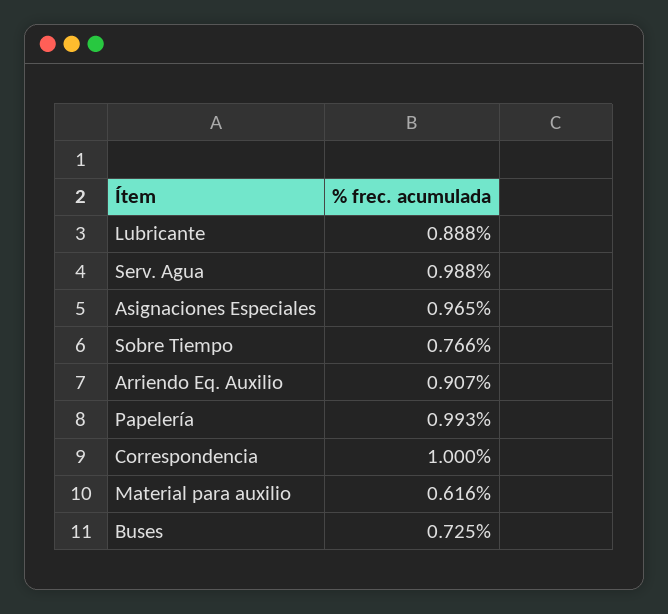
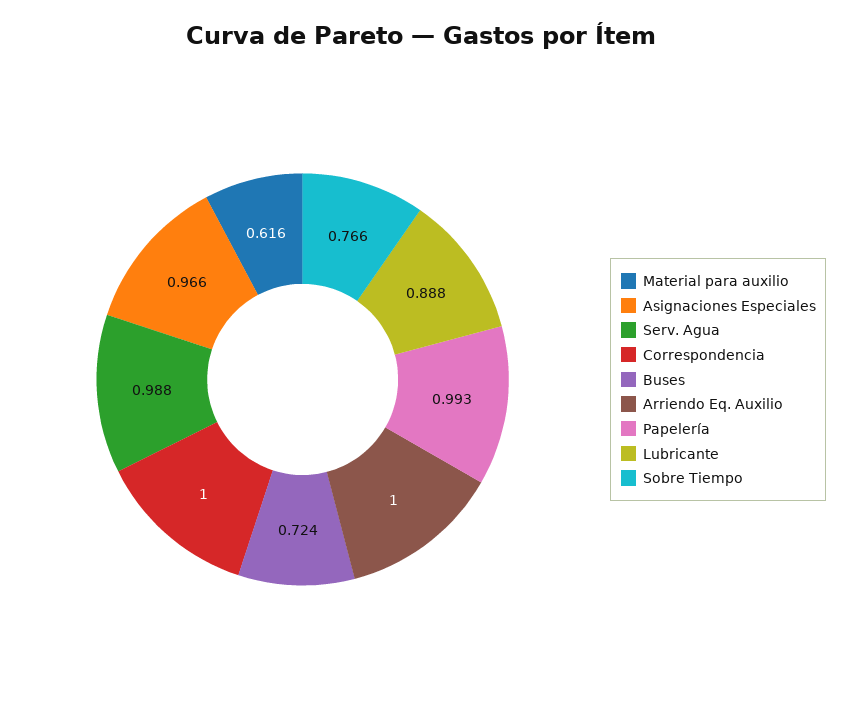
  {
    "Lubricante": 0.888,
    "Serv. Agua": 0.988,
-   "Asignaciones Especiales": 0.965,
+   "Asignaciones Especiales": 0.966,
    "Sobre Tiempo": 0.766,
-   "Arriendo Eq. Auxilio": 0.907,
+   "Arriendo Eq. Auxilio": 1,
    "Papelería": 0.993,
    "Correspondencia": 1,
    "Material para auxilio": 0.616,
-   "Buses": 0.725
+   "Buses": 0.724
  }

